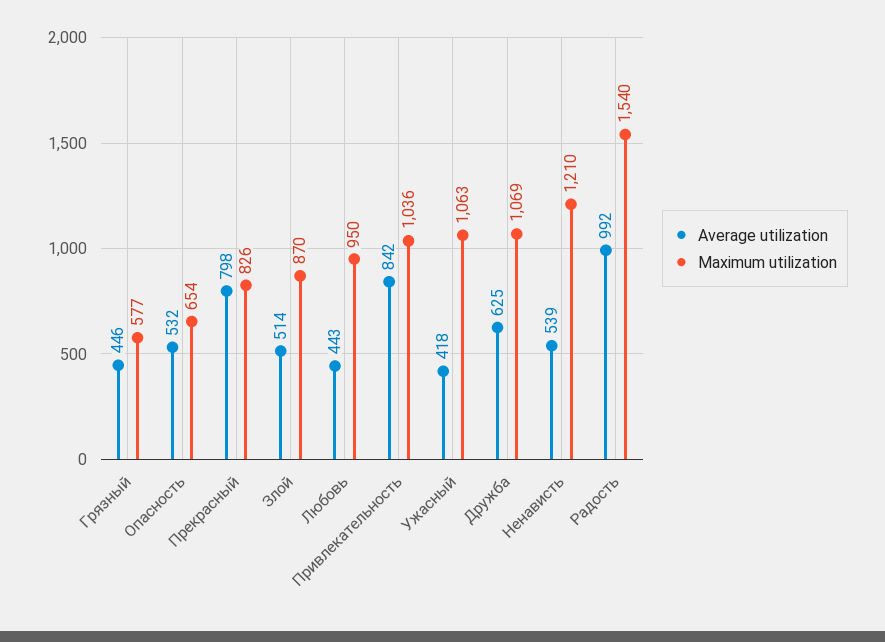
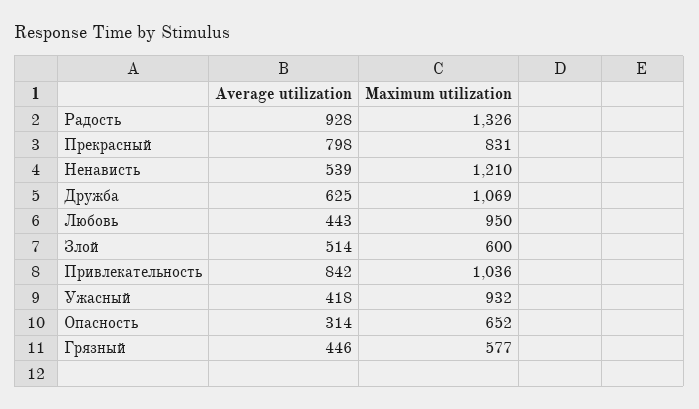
  {
    "Average utilization": {
      "Грязный": 446,
-     "Опасность": 532,
+     "Опасность": 314,
      "Прекрасный": 798,
      "Злой": 514,
      "Любовь": 443,
      "Привлекательность": 842,
      "Ужасный": 418,
      "Дружба": 625,
      "Ненависть": 539,
-     "Радость": 992
+     "Радость": 928
    },
    "Maximum utilization": {
      "Грязный": 577,
-     "Опасность": 654,
+     "Опасность": 652,
-     "Прекрасный": 826,
+     "Прекрасный": 831,
-     "Злой": 870,
+     "Злой": 600,
      "Любовь": 950,
      "Привлекательность": 1036,
-     "Ужасный": 1063,
+     "Ужасный": 932,
      "Дружба": 1069,
      "Ненависть": 1210,
-     "Радость": 1540
+     "Радость": 1326
    }
  }

